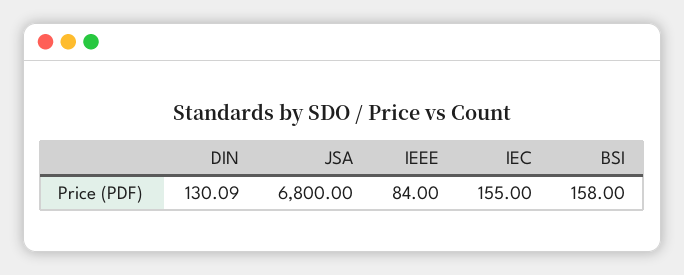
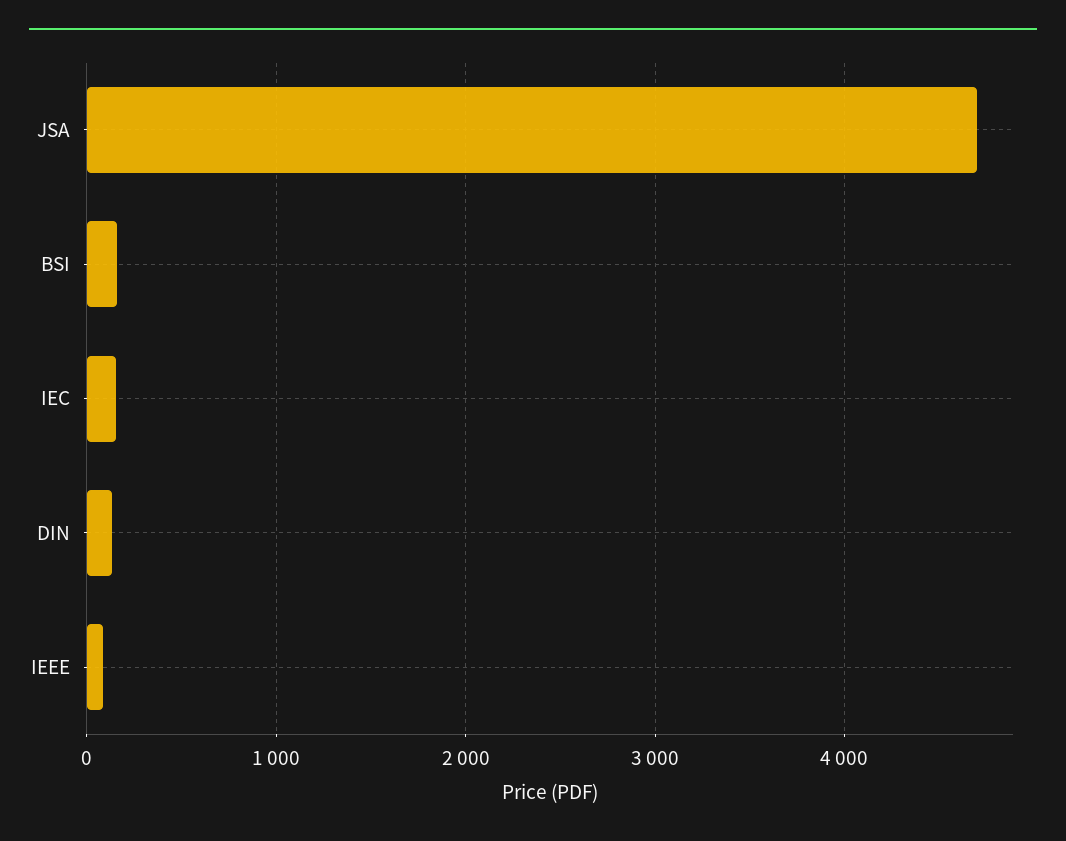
  {
    "DIN": 130.09,
-   "JSA": 6800,
+   "JSA": 4700,
    "IEEE": 84,
    "IEC": 155,
    "BSI": 158
  }

